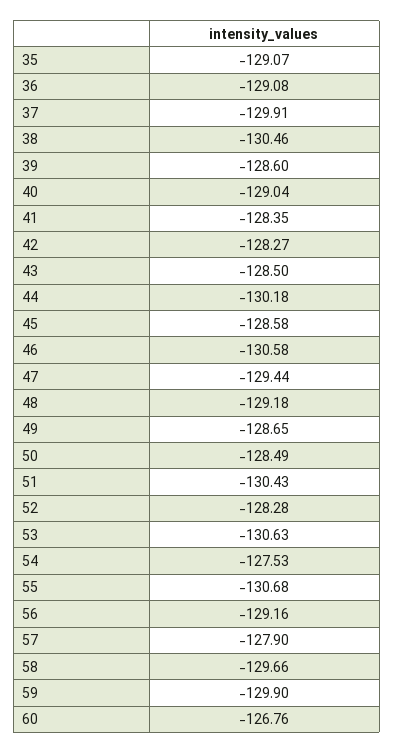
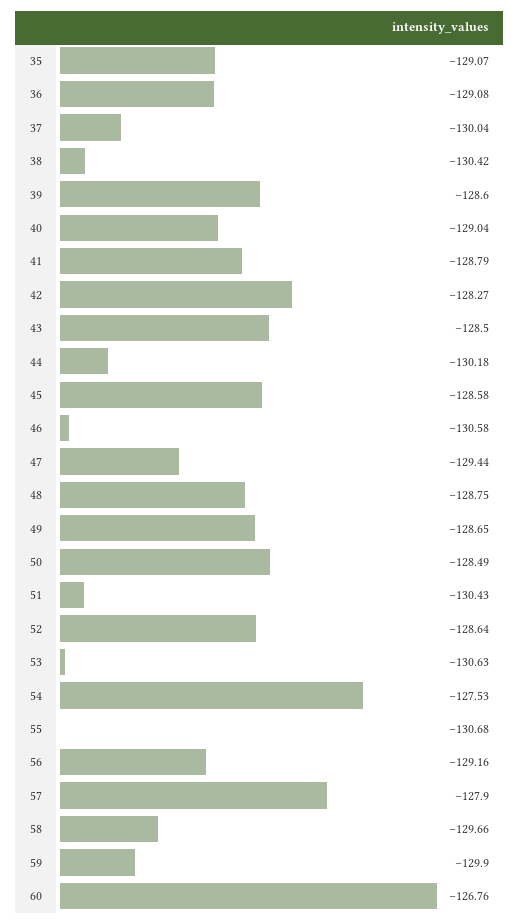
  {
    "35": -129.07,
    "36": -129.08,
-   "37": -129.91,
+   "37": -130.04,
-   "38": -130.46,
+   "38": -130.42,
    "39": -128.6,
    "40": -129.04,
-   "41": -128.35,
+   "41": -128.79,
    "42": -128.27,
    "43": -128.5,
    "44": -130.18,
    "45": -128.58,
    "46": -130.58,
    "47": -129.44,
-   "48": -129.18,
+   "48": -128.75,
    "49": -128.65,
    "50": -128.49,
    "51": -130.43,
-   "52": -128.28,
+   "52": -128.64,
    "53": -130.63,
    "54": -127.53,
    "55": -130.68,
    "56": -129.16,
    "57": -127.9,
    "58": -129.66,
    "59": -129.9,
    "60": -126.76
  }

